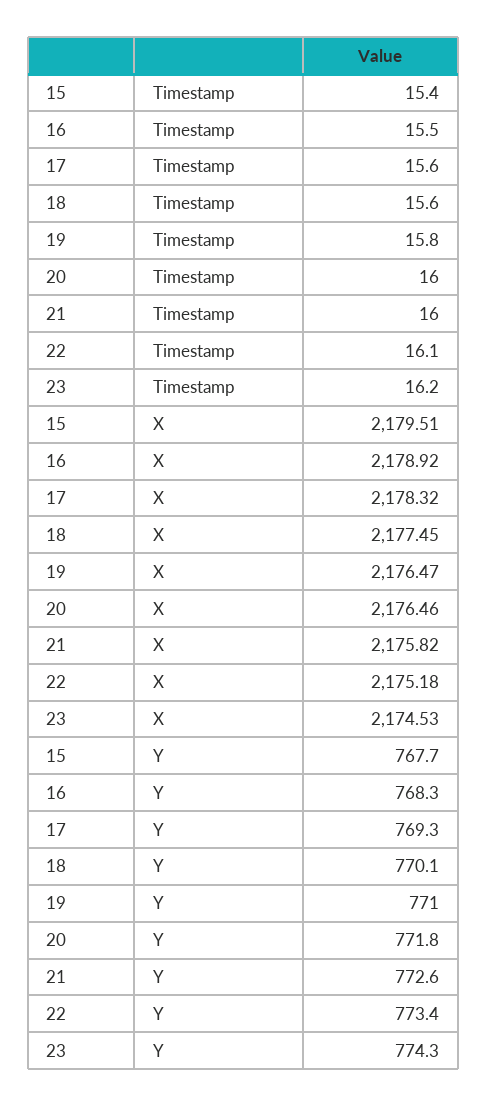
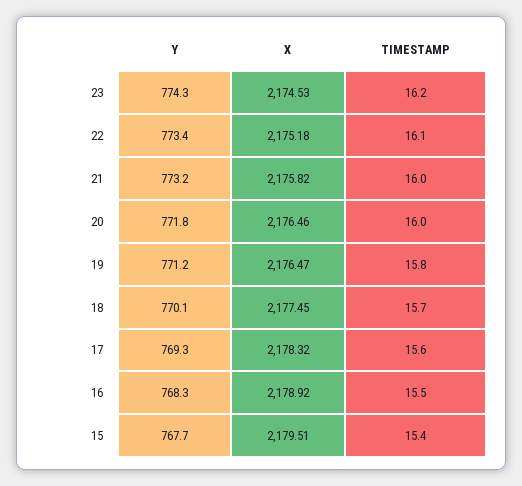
  {
    "15": {
      "Timestamp": 15.4,
      "X": 2179.51,
      "Y": 767.7
    },
    "16": {
      "Timestamp": 15.5,
      "X": 2178.92,
      "Y": 768.3
    },
    "17": {
      "Timestamp": 15.6,
      "X": 2178.32,
      "Y": 769.3
    },
    "18": {
-     "Timestamp": 15.6,
+     "Timestamp": 15.7,
      "X": 2177.45,
      "Y": 770.1
    },
    "19": {
      "Timestamp": 15.8,
      "X": 2176.47,
-     "Y": 771
+     "Y": 771.2
    },
    "20": {
      "Timestamp": 16,
      "X": 2176.46,
      "Y": 771.8
    },
    "21": {
      "Timestamp": 16,
      "X": 2175.82,
-     "Y": 772.6
+     "Y": 773.2
    },
    "22": {
      "Timestamp": 16.1,
      "X": 2175.18,
      "Y": 773.4
    },
    "23": {
      "Timestamp": 16.2,
      "X": 2174.53,
      "Y": 774.3
    }
  }

